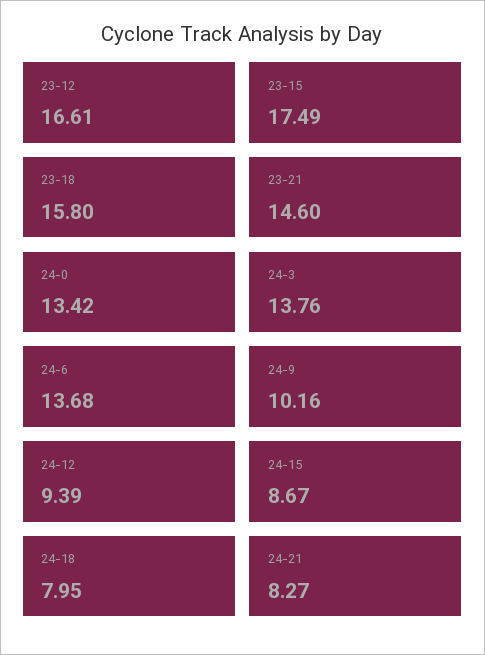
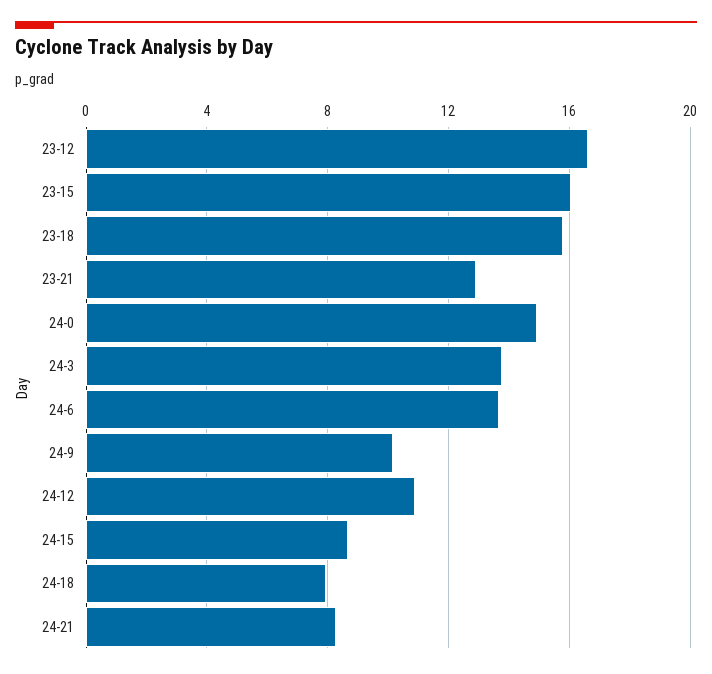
  {
    "23-12": 16.61,
-   "23-15": 17.49,
+   "23-15": 16,
    "23-18": 15.8,
-   "23-21": 14.6,
+   "23-21": 13,
-   "24-0": 13.42,
+   "24-0": 15,
    "24-3": 13.76,
    "24-6": 13.68,
    "24-9": 10.16,
-   "24-12": 9.39,
+   "24-12": 11,
    "24-15": 8.67,
    "24-18": 7.95,
    "24-21": 8.27
  }

